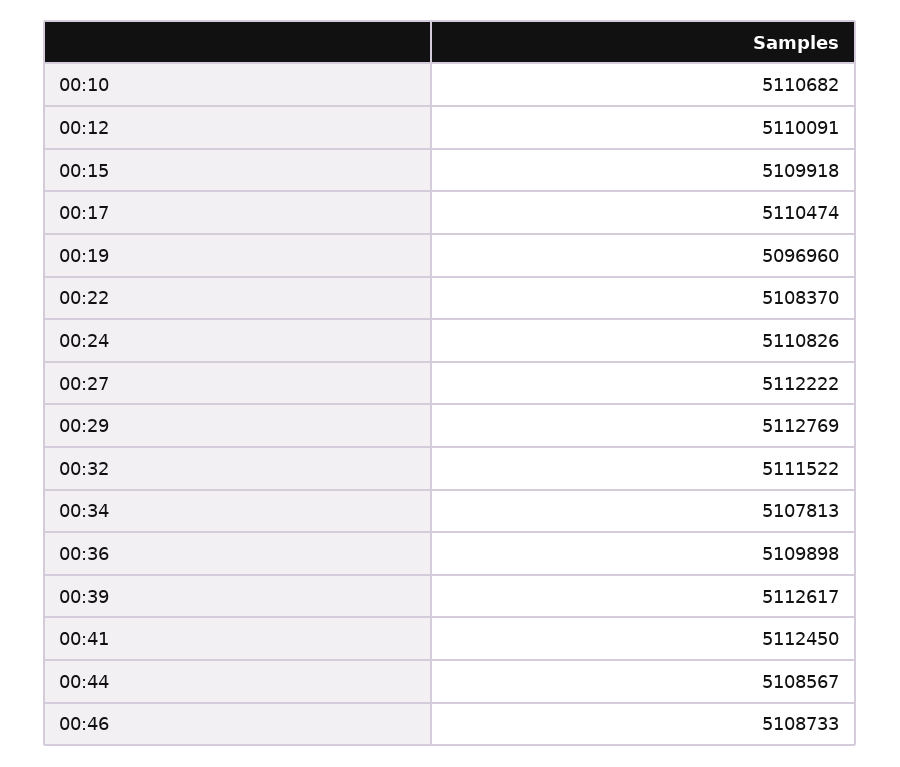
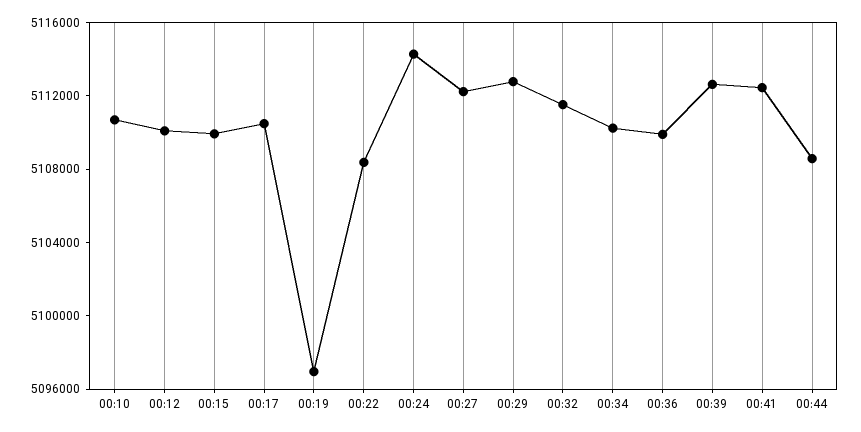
  {
    "00:10": 5110682,
    "00:12": 5110091,
    "00:15": 5109918,
    "00:17": 5110474,
    "00:19": 5096960,
    "00:22": 5108370,
-   "00:24": 5110826,
+   "00:24": 5114000,
    "00:27": 5112222,
    "00:29": 5112769,
    "00:32": 5111522,
-   "00:34": 5107813,
+   "00:34": 5110000,
    "00:36": 5109898,
    "00:39": 5112617,
    "00:41": 5112450,
-   "00:44": 5108567,
+   "00:44": 5108567
-   "00:46": 5108733
  }

